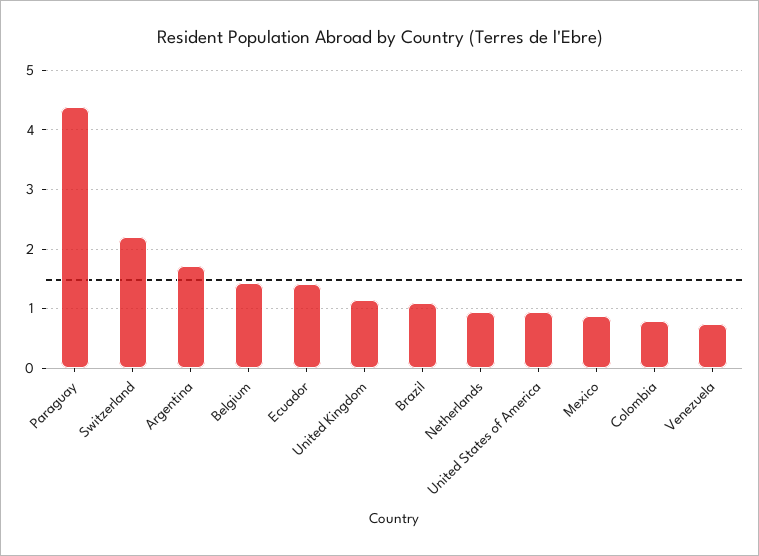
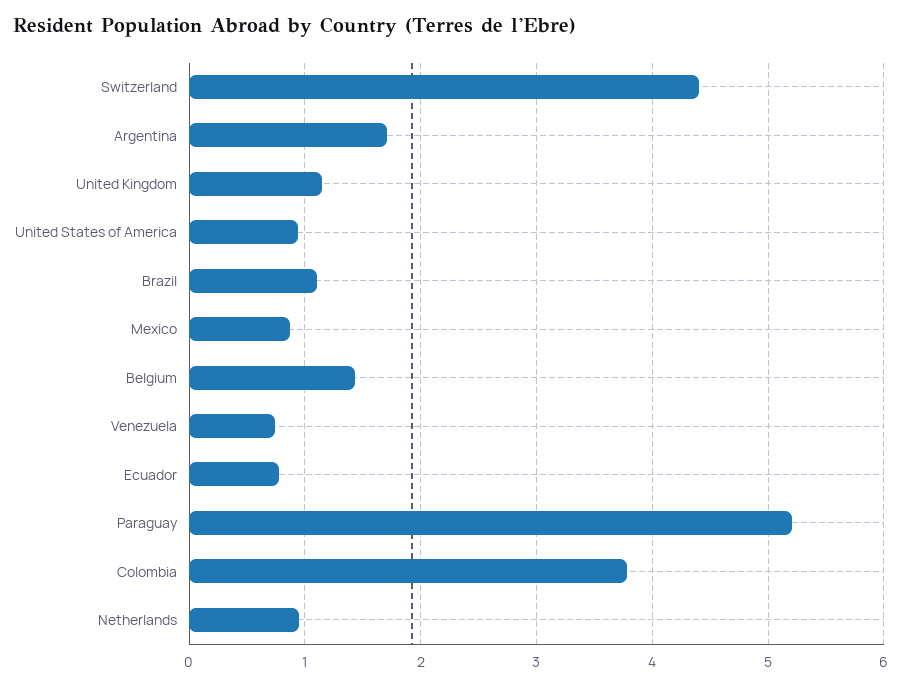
  {
-   "Paraguay": 4.4,
+   "Paraguay": 5.2,
-   "Switzerland": 2.2,
+   "Switzerland": 4.4,
    "Argentina": 1.7,
    "Belgium": 1.4,
-   "Ecuador": 1.4,
+   "Ecuador": 0.8,
    "United Kingdom": 1.2,
    "Brazil": 1.1,
    "Netherlands": 1,
    "United States of America": 0.9,
    "Mexico": 0.9,
-   "Colombia": 0.8,
+   "Colombia": 3.8,
    "Venezuela": 0.7
  }

